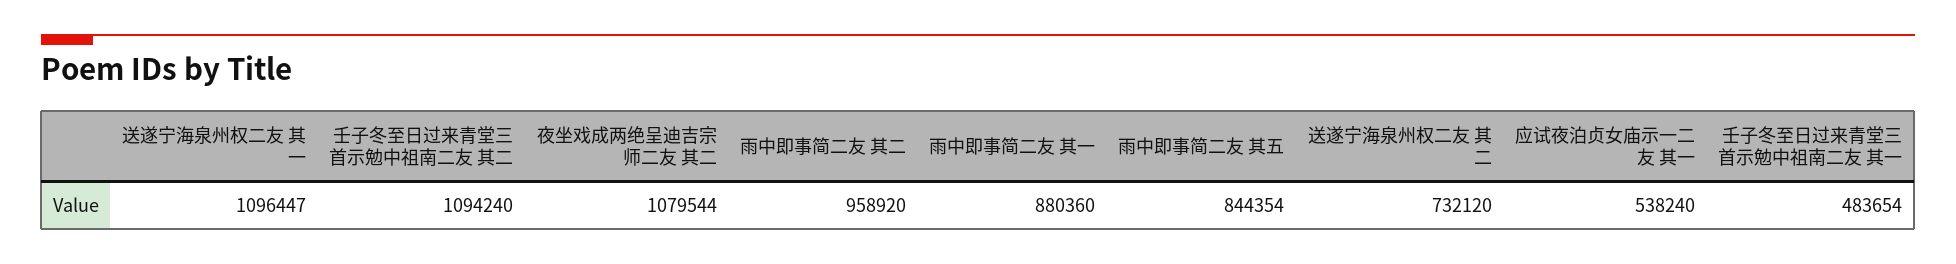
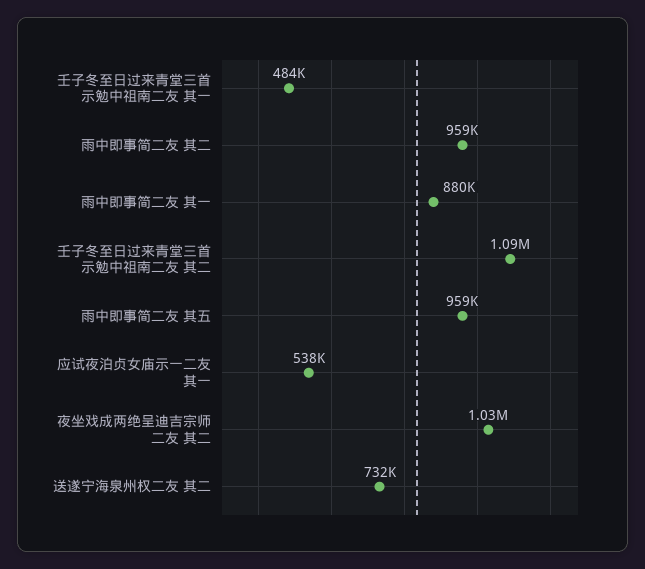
  {
-   "送遂宁海泉州权二友 其一": 1096447,
    "壬子冬至日过来青堂三首示勉中祖南二友 其二": 1094240,
-   "夜坐戏成两绝呈迪吉宗师二友 其二": 1079544,
+   "夜坐戏成两绝呈迪吉宗师二友 其二": 1030000,
    "雨中即事简二友 其二": 958920,
    "雨中即事简二友 其一": 880360,
-   "雨中即事简二友 其五": 844354,
+   "雨中即事简二友 其五": 959000,
    "送遂宁海泉州权二友 其二": 732120,
    "应试夜泊贞女庙示一二友 其一": 538240,
    "壬子冬至日过来青堂三首示勉中祖南二友 其一": 483654
  }

